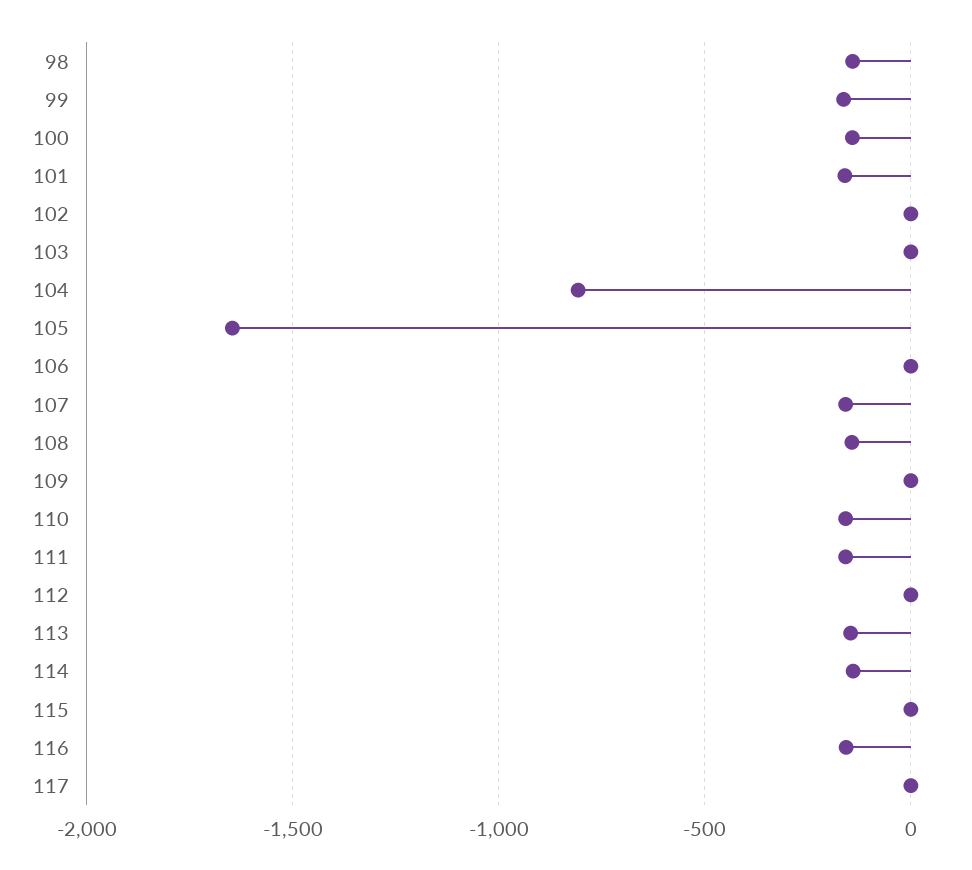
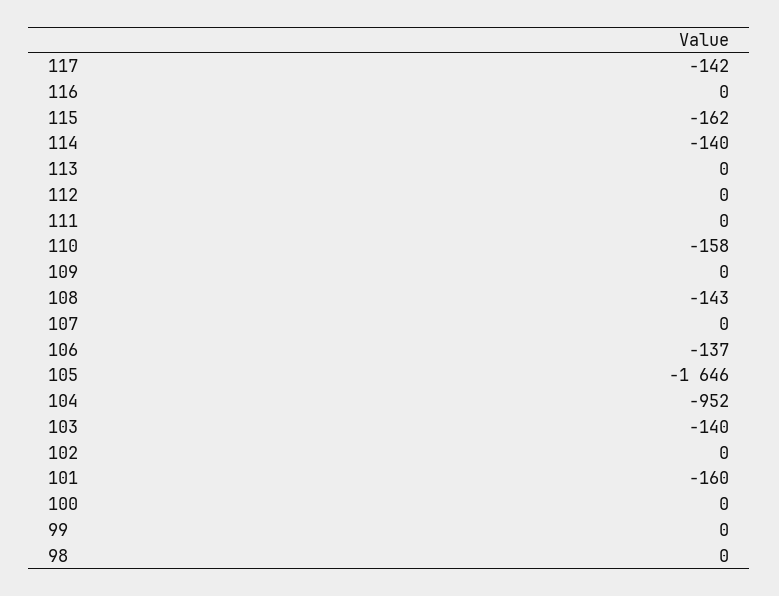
  {
-   "98": -150,
+   "98": 0,
-   "99": -150,
+   "99": 0,
-   "100": -150,
+   "100": 0,
    "101": -160,
    "102": 0,
-   "103": 0,
+   "103": -140,
-   "104": -800,
+   "104": -952,
    "105": -1646,
-   "106": 0,
+   "106": -137,
-   "107": -150,
+   "107": 0,
    "108": -143,
    "109": 0,
    "110": -158,
-   "111": -150,
+   "111": 0,
    "112": 0,
-   "113": -150,
+   "113": 0,
    "114": -140,
-   "115": 0,
+   "115": -162,
-   "116": -150,
+   "116": 0,
-   "117": 0
+   "117": -142
  }

